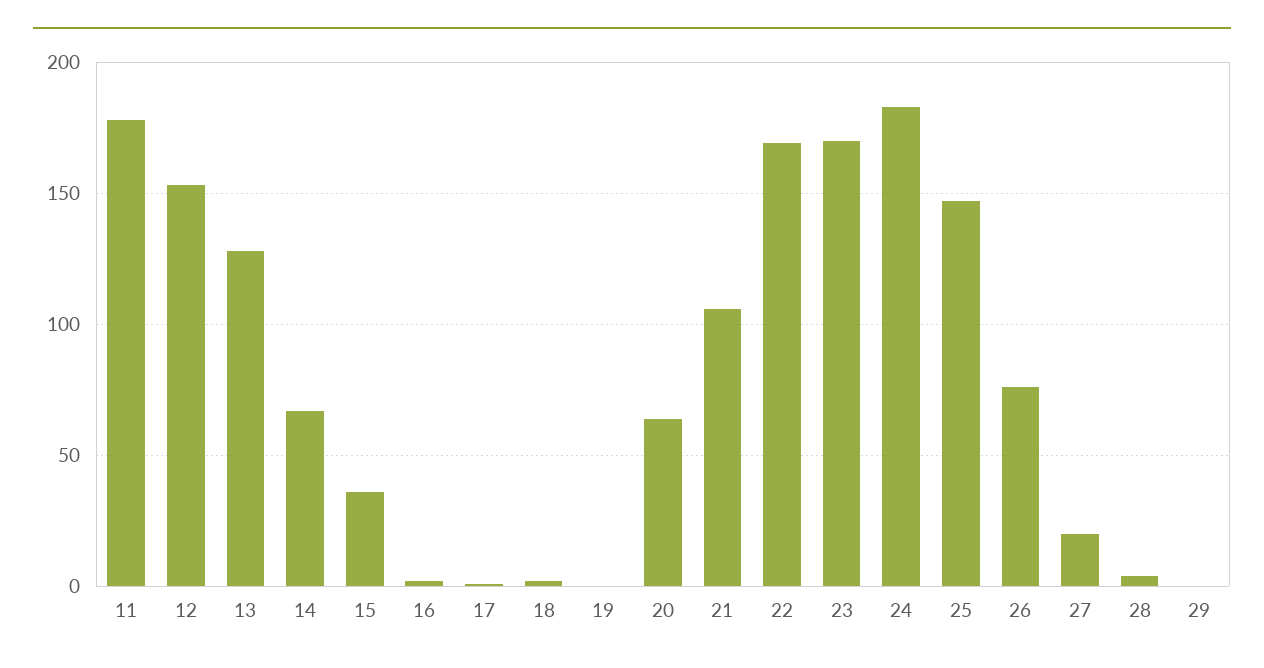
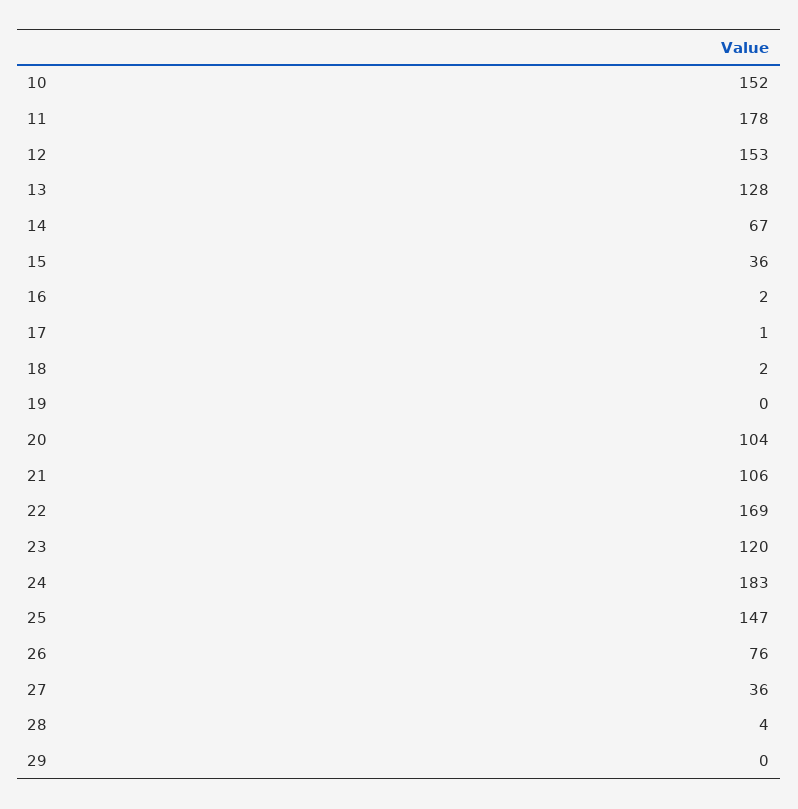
  {
    "11": 178,
    "12": 153,
    "13": 128,
    "14": 67,
    "15": 36,
    "16": 2,
    "17": 1,
    "18": 2,
    "19": 0,
-   "20": 65,
+   "20": 104,
    "21": 106,
    "22": 169,
-   "23": 170,
+   "23": 120,
    "24": 183,
    "25": 147,
    "26": 76,
-   "27": 20,
+   "27": 36,
    "28": 4,
-   "29": 0
+   "29": 0,
+   "10": 152
  }

